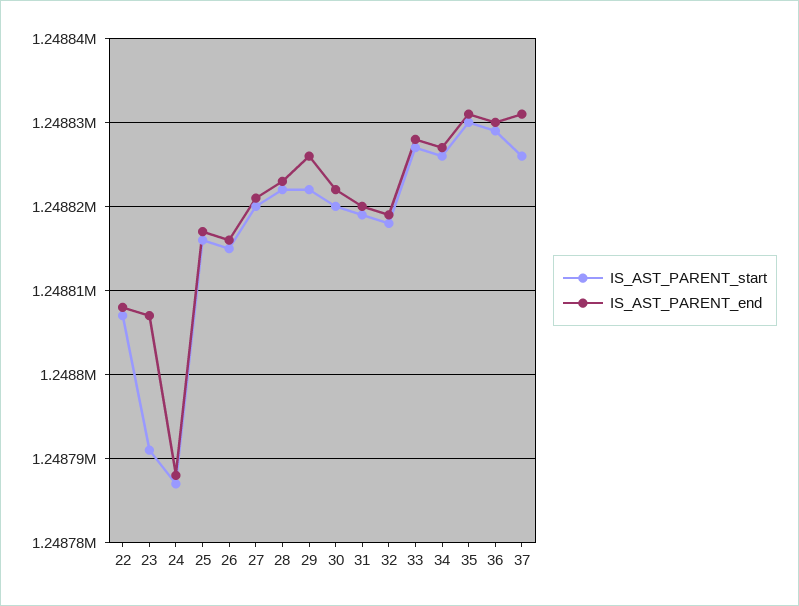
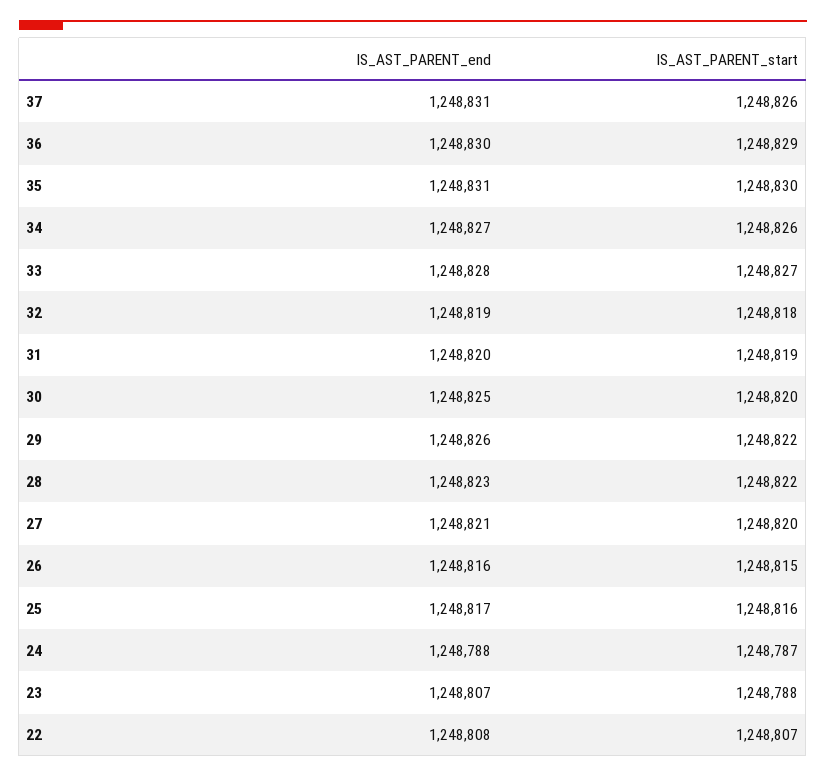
  {
    "IS_AST_PARENT_start": {
      "22": 1248807,
-     "23": 1248791,
+     "23": 1248788,
      "24": 1248787,
      "25": 1248816,
      "26": 1248815,
      "27": 1248820,
      "28": 1248822,
      "29": 1248822,
      "30": 1248820,
      "31": 1248819,
      "32": 1248818,
      "33": 1248827,
      "34": 1248826,
      "35": 1248830,
      "36": 1248829,
      "37": 1248826
    },
    "IS_AST_PARENT_end": {
      "22": 1248808,
      "23": 1248807,
      "24": 1248788,
      "25": 1248817,
      "26": 1248816,
      "27": 1248821,
      "28": 1248823,
      "29": 1248826,
-     "30": 1248822,
+     "30": 1248825,
      "31": 1248820,
      "32": 1248819,
      "33": 1248828,
      "34": 1248827,
      "35": 1248831,
      "36": 1248830,
      "37": 1248831
    }
  }

